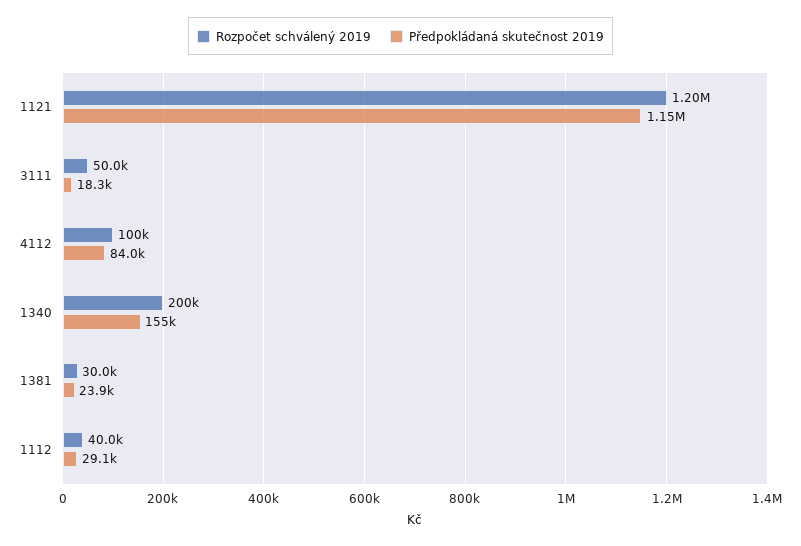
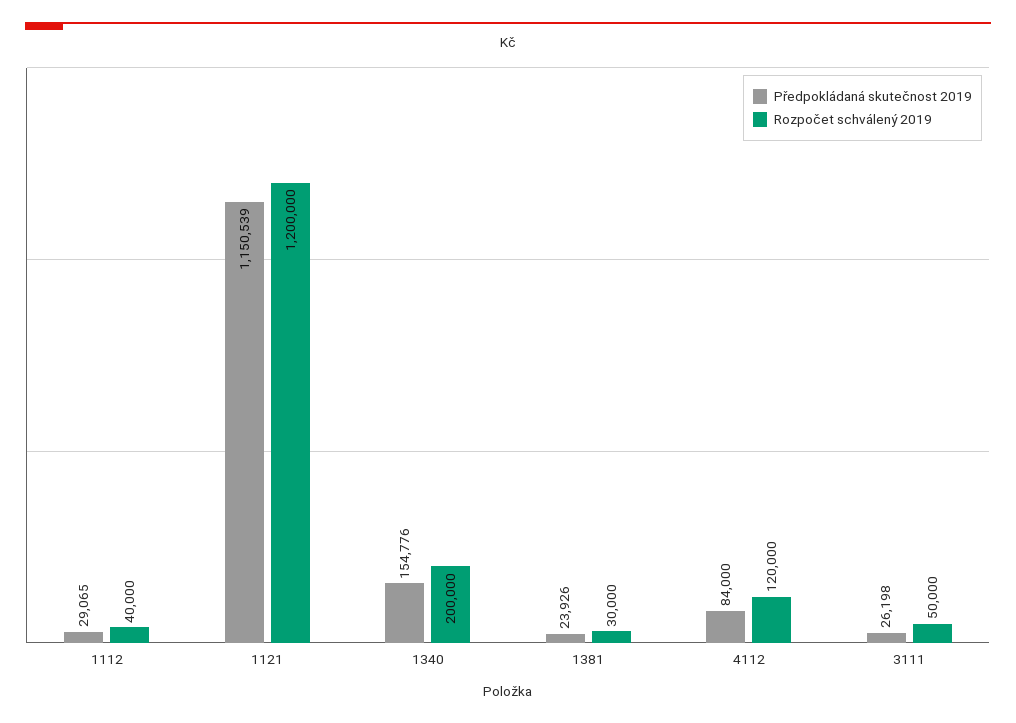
  {
    "Rozpočet schválený 2019": {
      "1121": 1200000,
      "3111": 50000,
-     "4112": 100000,
+     "4112": 120000,
      "1340": 200000,
      "1381": 30000,
      "1112": 40000
    },
    "Předpokládaná skutečnost 2019": {
      "1121": 1150539,
-     "3111": 18300,
+     "3111": 26198,
      "4112": 84000,
      "1340": 154776,
      "1381": 23926,
      "1112": 29065
    }
  }

